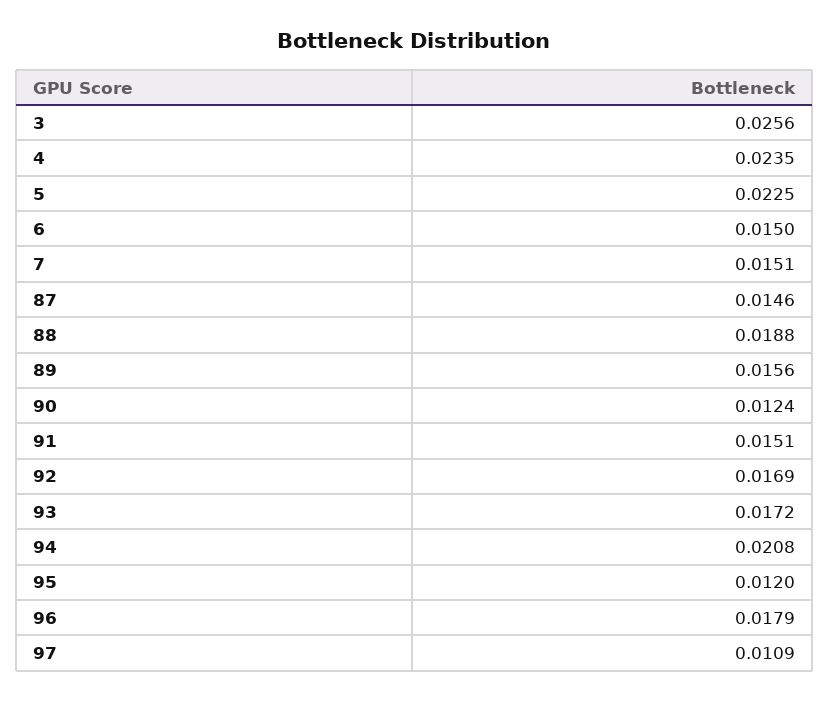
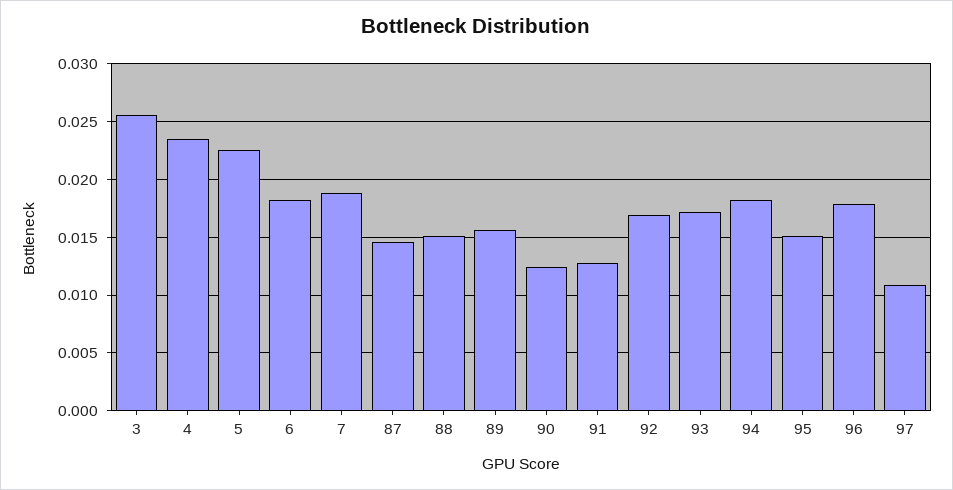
  {
    "3": 0.0256,
    "4": 0.0235,
    "5": 0.0225,
-   "6": 0.015,
+   "6": 0.018,
-   "7": 0.0151,
+   "7": 0.019,
    "87": 0.0146,
-   "88": 0.0188,
+   "88": 0.015,
    "89": 0.0156,
    "90": 0.0124,
-   "91": 0.0151,
+   "91": 0.013,
    "92": 0.0169,
    "93": 0.0172,
-   "94": 0.0208,
+   "94": 0.018,
-   "95": 0.012,
+   "95": 0.015,
    "96": 0.0179,
    "97": 0.0109
  }

